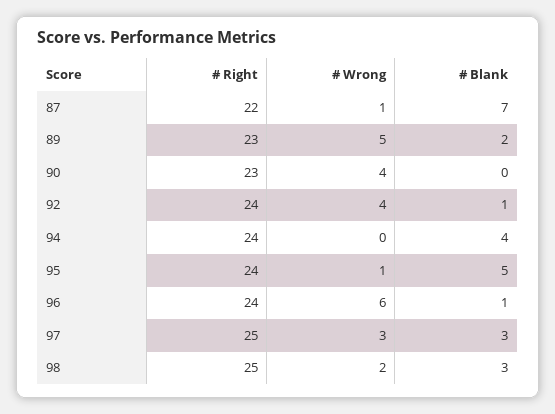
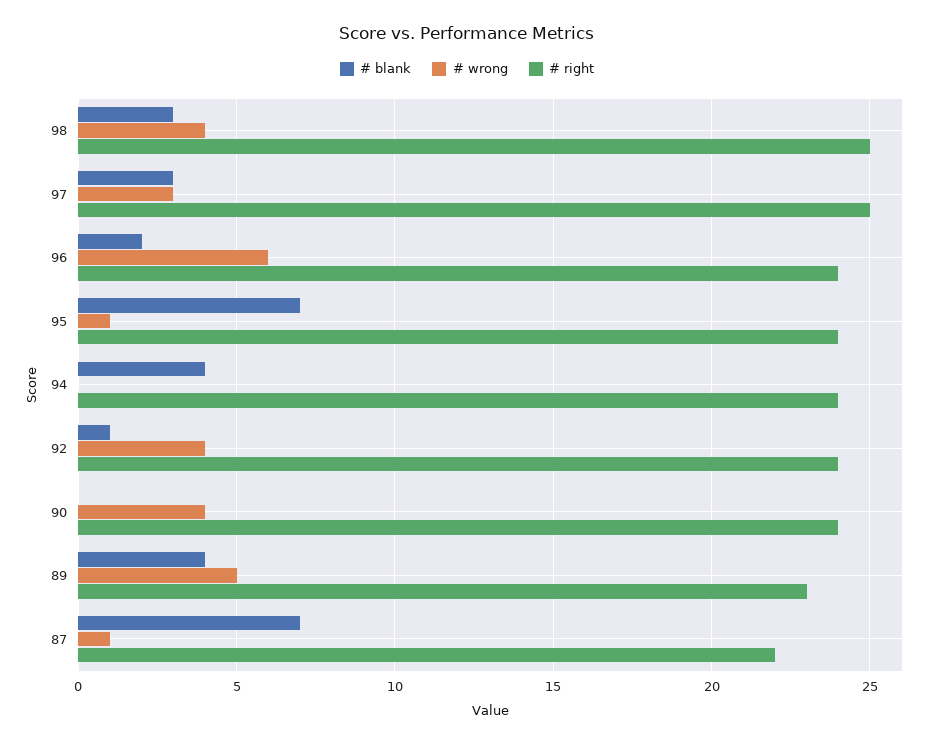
  {
    "# Right": {
      "87": 22,
      "89": 23,
-     "90": 23,
+     "90": 24,
      "92": 24,
      "94": 24,
      "95": 24,
      "96": 24,
      "97": 25,
      "98": 25
    },
    "# Wrong": {
      "87": 1,
      "89": 5,
      "90": 4,
      "92": 4,
      "94": 0,
      "95": 1,
      "96": 6,
      "97": 3,
-     "98": 2
+     "98": 4
    },
    "# Blank": {
      "87": 7,
-     "89": 2,
+     "89": 4,
      "90": 0,
      "92": 1,
      "94": 4,
-     "95": 5,
+     "95": 7,
-     "96": 1,
+     "96": 2,
      "97": 3,
      "98": 3
    }
  }

